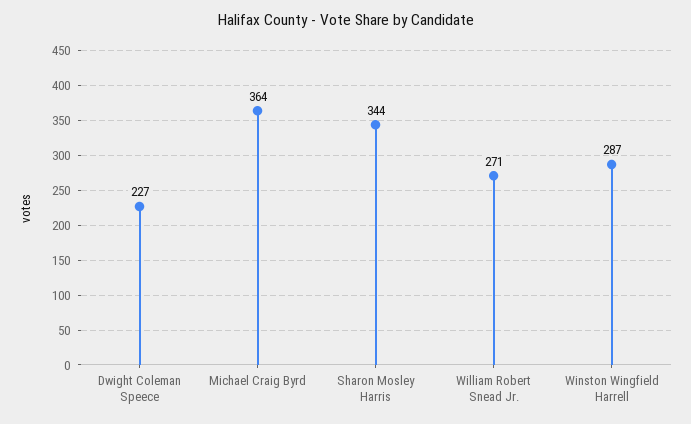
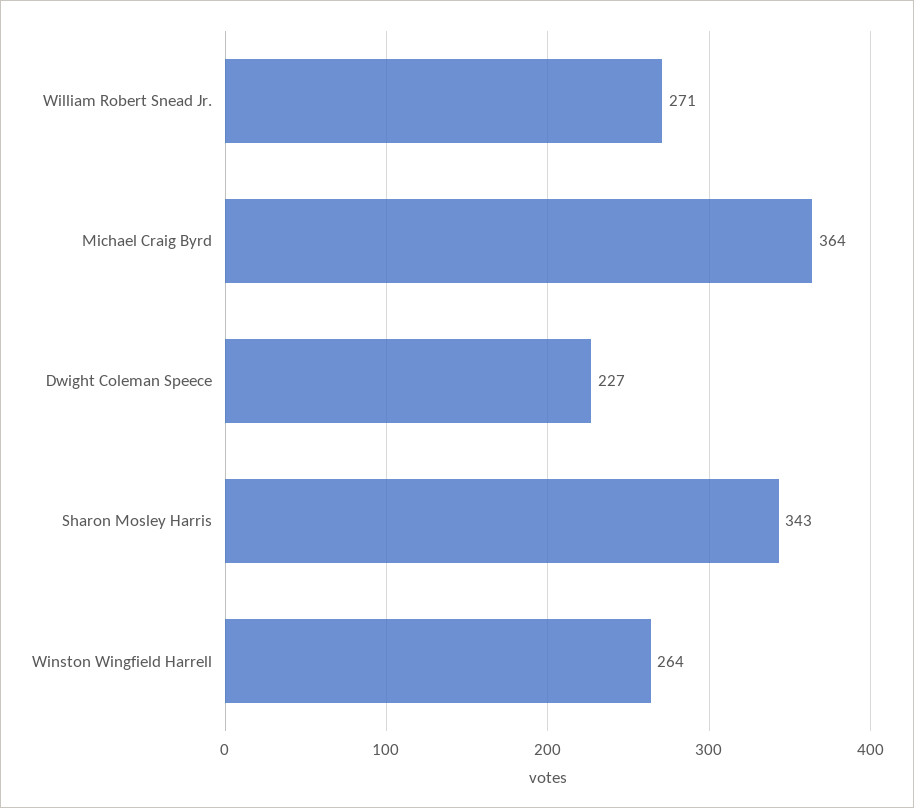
  {
    "Dwight Coleman Speece": 227,
    "Michael Craig Byrd": 364,
-   "Sharon Mosley Harris": 344,
+   "Sharon Mosley Harris": 343,
    "William Robert Snead Jr.": 271,
-   "Winston Wingfield Harrell": 287
+   "Winston Wingfield Harrell": 264
  }

